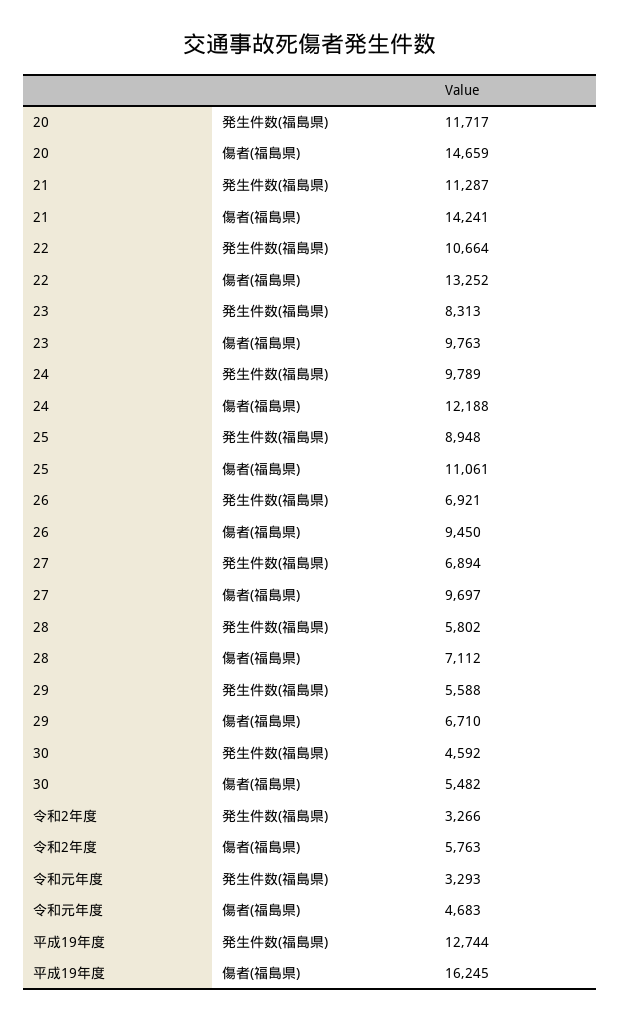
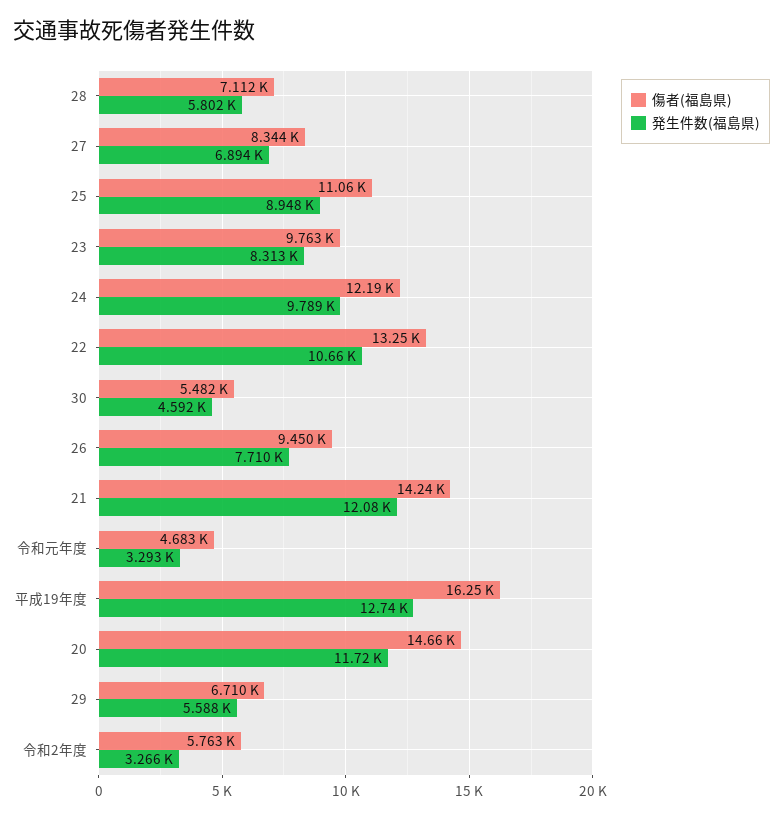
  {
    "発生件数(福島県)": {
      "20": 11717,
-     "21": 11287,
+     "21": 12080,
      "22": 10664,
      "23": 8313,
      "24": 9789,
      "25": 8948,
-     "26": 6921,
+     "26": 7710,
      "27": 6894,
      "28": 5802,
      "29": 5588,
      "30": 4592,
      "令和2年度": 3266,
      "令和元年度": 3293,
      "平成19年度": 12744
    },
    "傷者(福島県)": {
      "20": 14659,
      "21": 14241,
      "22": 13252,
      "23": 9763,
      "24": 12188,
      "25": 11061,
      "26": 9450,
-     "27": 9697,
+     "27": 8344,
      "28": 7112,
      "29": 6710,
      "30": 5482,
      "令和2年度": 5763,
      "令和元年度": 4683,
      "平成19年度": 16245
    }
  }

